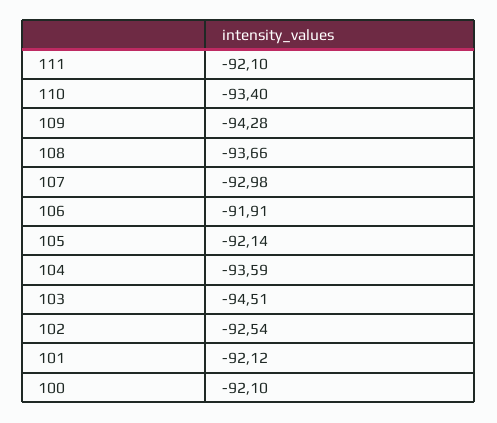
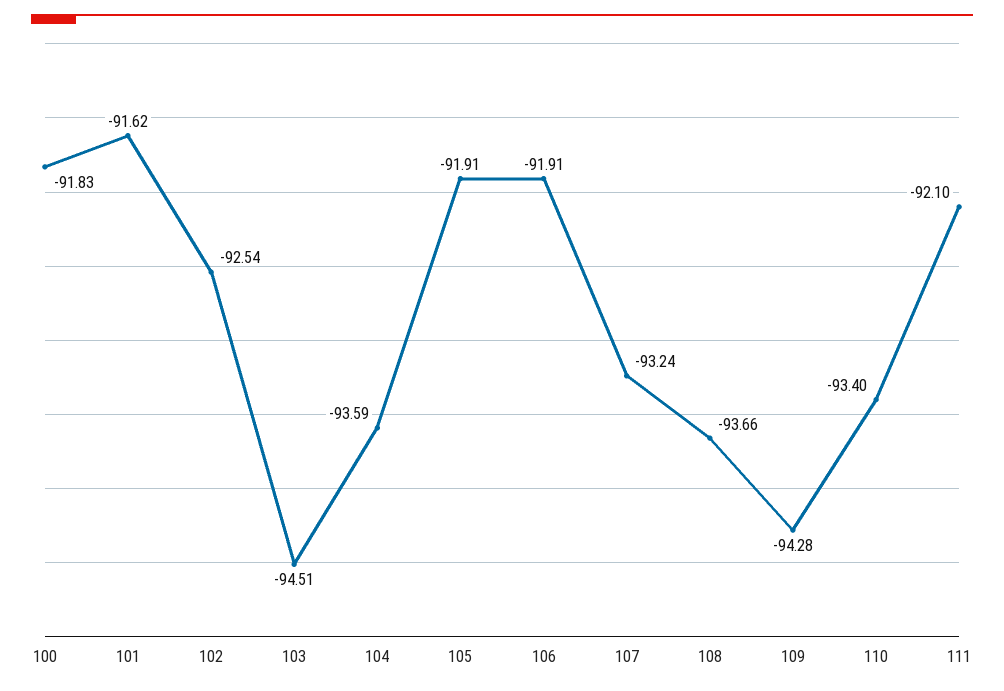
  {
    "111": -92.1,
    "110": -93.4,
    "109": -94.28,
    "108": -93.66,
-   "107": -92.98,
+   "107": -93.24,
    "106": -91.91,
-   "105": -92.14,
+   "105": -91.91,
    "104": -93.59,
    "103": -94.51,
    "102": -92.54,
-   "101": -92.12,
+   "101": -91.62,
-   "100": -92.1
+   "100": -91.83
  }

